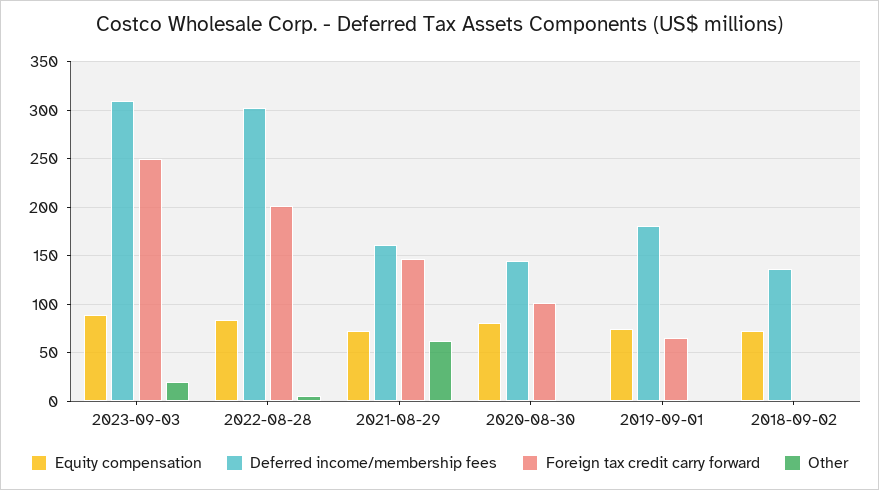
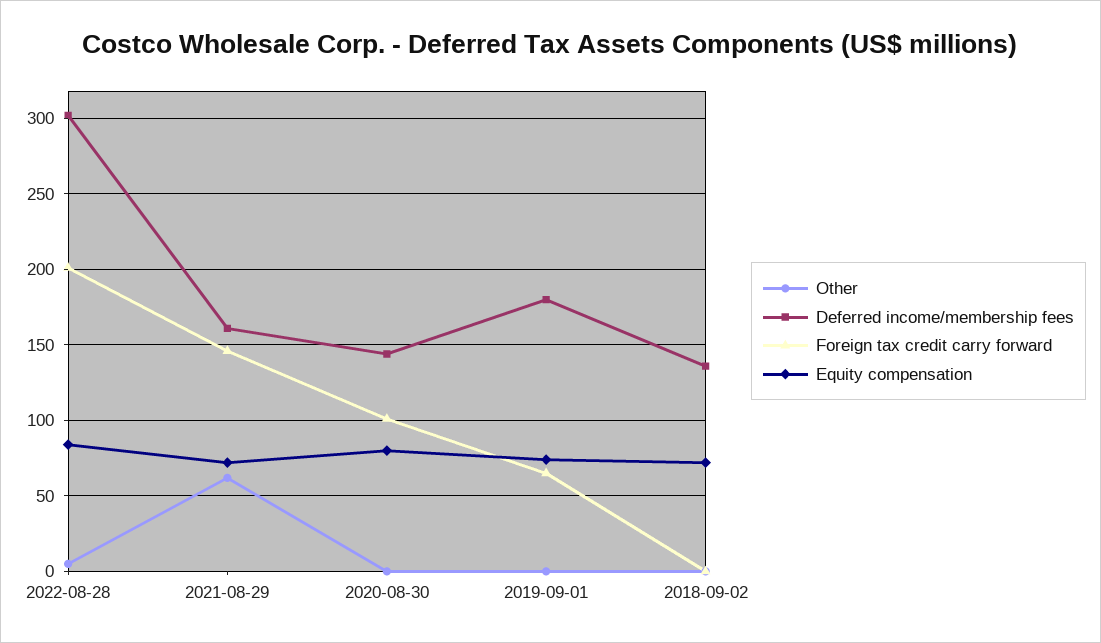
  {
    "Equity compensation": {
-     "2023-09-03": 90,
      "2022-08-28": 85,
      "2021-08-29": 70,
      "2020-08-30": 80,
      "2019-09-01": 75,
      "2018-09-02": 70
    },
    "Deferred income/membership fees": {
-     "2023-09-03": 310,
      "2022-08-28": 300,
      "2021-08-29": 160,
      "2020-08-30": 145,
      "2019-09-01": 180,
      "2018-09-02": 135
    },
    "Foreign tax credit carry forward": {
-     "2023-09-03": 250,
      "2022-08-28": 200,
      "2021-08-29": 145,
      "2020-08-30": 100,
      "2019-09-01": 65,
      "2018-09-02": 0
    },
    "Other": {
-     "2023-09-03": 20,
      "2022-08-28": 5,
      "2021-08-29": 60,
      "2020-08-30": 0,
      "2019-09-01": 0,
      "2018-09-02": 0
    }
  }

